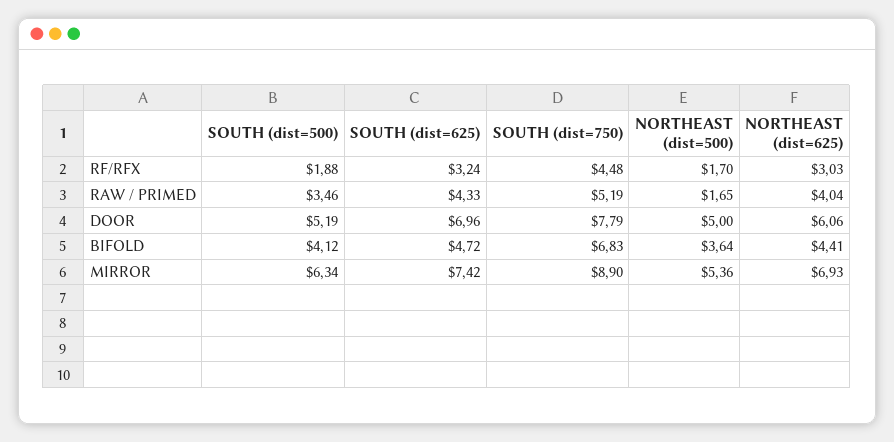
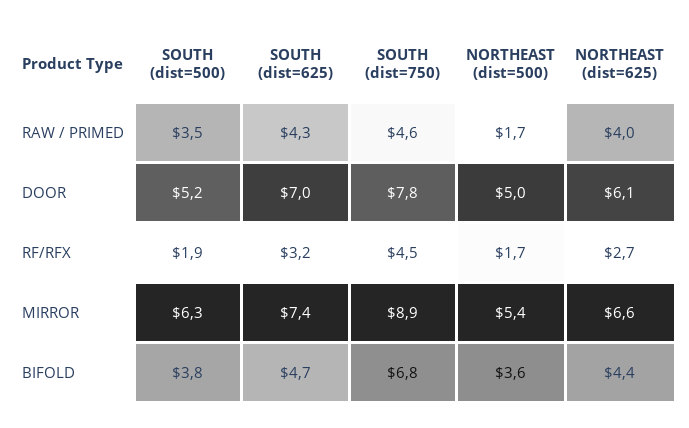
  {
    "SOUTH (dist=500)": {
      "RF/RFX": 1.88,
      "RAW / PRIMED": 3.46,
      "DOOR": 5.19,
-     "BIFOLD": 4.12,
+     "BIFOLD": 3.8,
      "MIRROR": 6.34
    },
    "SOUTH (dist=625)": {
      "RF/RFX": 3.24,
      "RAW / PRIMED": 4.33,
      "DOOR": 6.96,
      "BIFOLD": 4.72,
      "MIRROR": 7.42
    },
    "SOUTH (dist=750)": {
      "RF/RFX": 4.48,
-     "RAW / PRIMED": 5.19,
+     "RAW / PRIMED": 4.6,
      "DOOR": 7.79,
      "BIFOLD": 6.83,
      "MIRROR": 8.9
    },
    "NORTHEAST (dist=500)": {
      "RF/RFX": 1.7,
      "RAW / PRIMED": 1.65,
      "DOOR": 5,
      "BIFOLD": 3.64,
      "MIRROR": 5.36
    },
    "NORTHEAST (dist=625)": {
-     "RF/RFX": 3.03,
+     "RF/RFX": 2.7,
      "RAW / PRIMED": 4.04,
      "DOOR": 6.06,
      "BIFOLD": 4.41,
-     "MIRROR": 6.93
+     "MIRROR": 6.6
    }
  }

